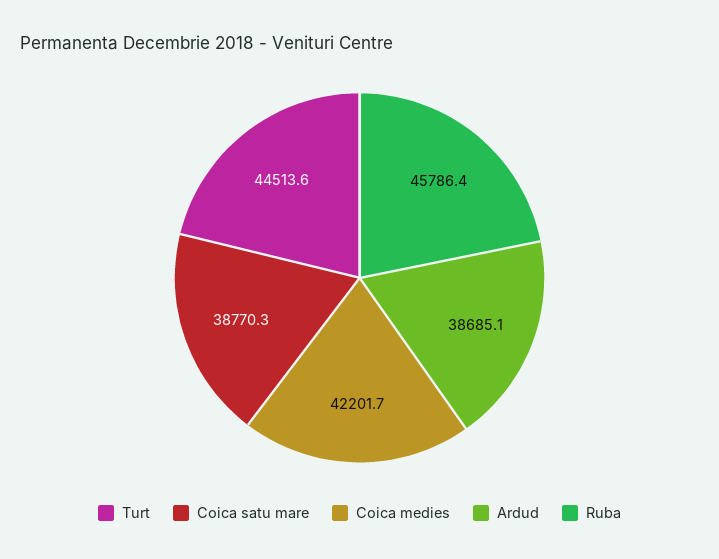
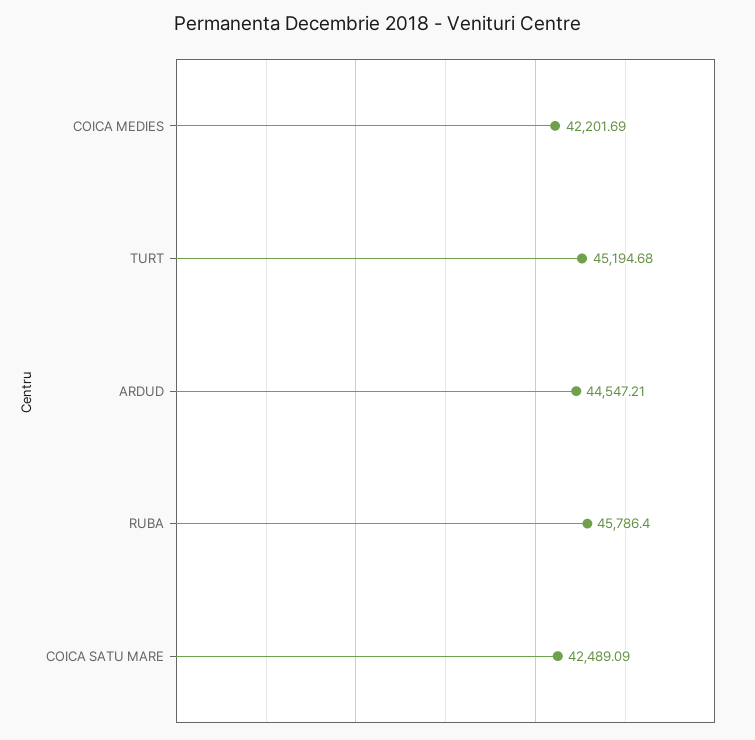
  {
-   "Turt": 44513.6,
+   "Turt": 45194.68,
-   "Coica satu mare": 38770.3,
+   "Coica satu mare": 42489.09,
    "Coica medies": 42201.69,
-   "Ardud": 38685.1,
+   "Ardud": 44547.21,
    "Ruba": 45786.4
  }

